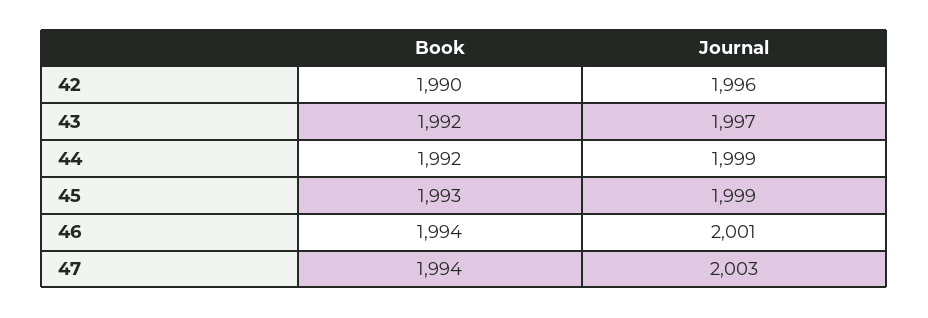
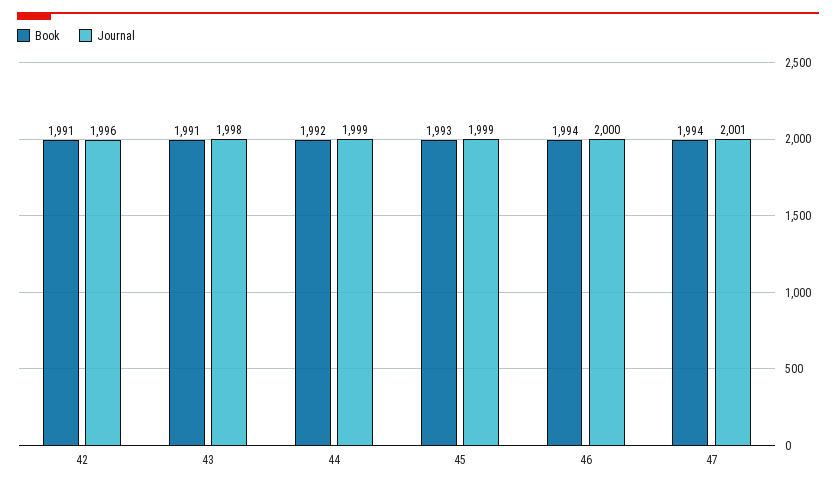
  {
    "Book": {
-     "42": 1990,
+     "42": 1991,
-     "43": 1992,
+     "43": 1991,
      "44": 1992,
      "45": 1993,
      "46": 1994,
      "47": 1994
    },
    "Journal": {
      "42": 1996,
-     "43": 1997,
+     "43": 1998,
      "44": 1999,
      "45": 1999,
-     "46": 2001,
+     "46": 2000,
-     "47": 2003
+     "47": 2001
    }
  }

